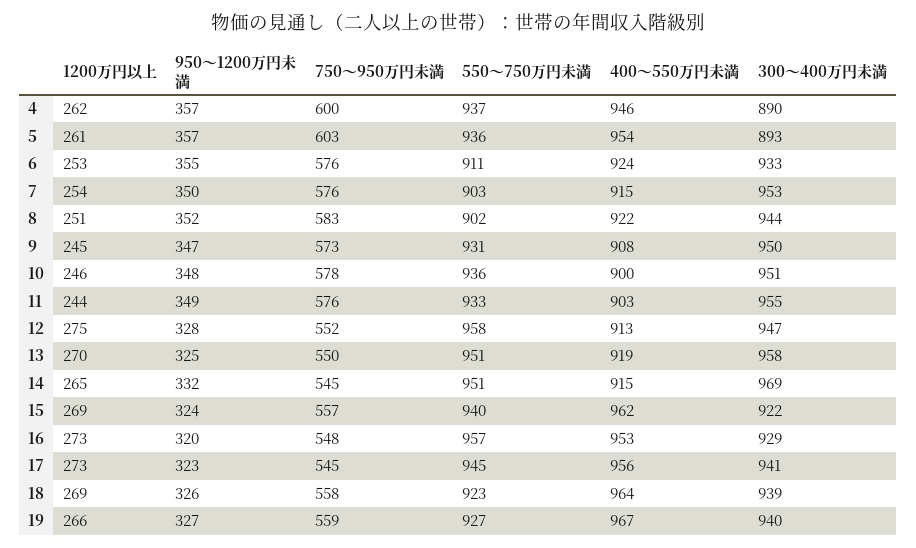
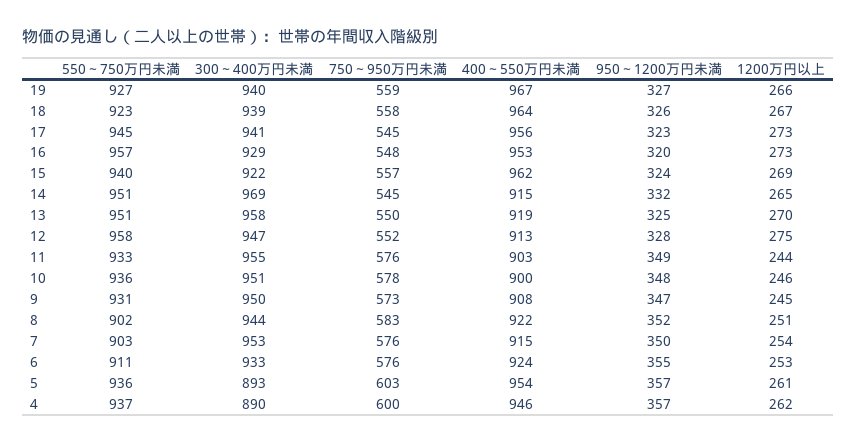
  {
    "1200万円以上": {
      "4": 262,
      "5": 261,
      "6": 253,
      "7": 254,
      "8": 251,
      "9": 245,
      "10": 246,
      "11": 244,
      "12": 275,
      "13": 270,
      "14": 265,
      "15": 269,
      "16": 273,
      "17": 273,
-     "18": 269,
+     "18": 267,
      "19": 266
    },
    "950～1200万円未満": {
      "4": 357,
      "5": 357,
      "6": 355,
      "7": 350,
      "8": 352,
      "9": 347,
      "10": 348,
      "11": 349,
      "12": 328,
      "13": 325,
      "14": 332,
      "15": 324,
      "16": 320,
      "17": 323,
      "18": 326,
      "19": 327
    },
    "750～950万円未満": {
      "4": 600,
      "5": 603,
      "6": 576,
      "7": 576,
      "8": 583,
      "9": 573,
      "10": 578,
      "11": 576,
      "12": 552,
      "13": 550,
      "14": 545,
      "15": 557,
      "16": 548,
      "17": 545,
      "18": 558,
      "19": 559
    },
    "550～750万円未満": {
      "4": 937,
      "5": 936,
      "6": 911,
      "7": 903,
      "8": 902,
      "9": 931,
      "10": 936,
      "11": 933,
      "12": 958,
      "13": 951,
      "14": 951,
      "15": 940,
      "16": 957,
      "17": 945,
      "18": 923,
      "19": 927
    },
    "400～550万円未満": {
      "4": 946,
      "5": 954,
      "6": 924,
      "7": 915,
      "8": 922,
      "9": 908,
      "10": 900,
      "11": 903,
      "12": 913,
      "13": 919,
      "14": 915,
      "15": 962,
      "16": 953,
      "17": 956,
      "18": 964,
      "19": 967
    },
    "300～400万円未満": {
      "4": 890,
      "5": 893,
      "6": 933,
      "7": 953,
      "8": 944,
      "9": 950,
      "10": 951,
      "11": 955,
      "12": 947,
      "13": 958,
      "14": 969,
      "15": 922,
      "16": 929,
      "17": 941,
      "18": 939,
      "19": 940
    }
  }

